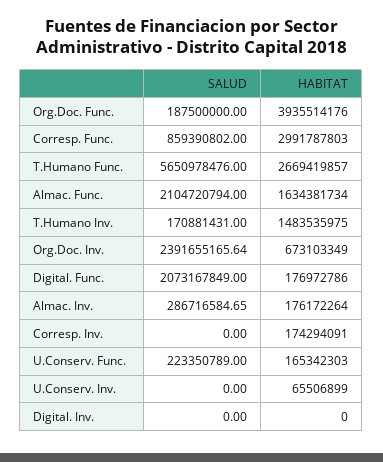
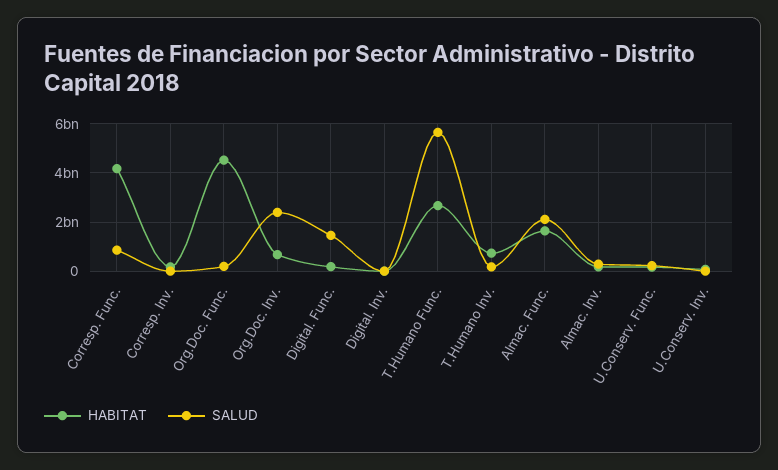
  {
    "SALUD": {
      "Org.Doc. Func.": 187500000,
      "Corresp. Func.": 859390802,
      "T.Humano Func.": 5650978476,
      "Almac. Func.": 2104720794,
      "T.Humano Inv.": 170881431,
      "Org.Doc. Inv.": 2391655165.64,
-     "Digital. Func.": 2073167849,
+     "Digital. Func.": 1500000000,
      "Almac. Inv.": 286716584.65,
      "Corresp. Inv.": 0,
      "U.Conserv. Func.": 223350789,
      "U.Conserv. Inv.": 0,
      "Digital. Inv.": 0
    },
    "HABITAT": {
-     "Org.Doc. Func.": 3935514176,
+     "Org.Doc. Func.": 4500000000,
-     "Corresp. Func.": 2991787803,
+     "Corresp. Func.": 4250000000,
      "T.Humano Func.": 2669419857,
      "Almac. Func.": 1634381734,
-     "T.Humano Inv.": 1483535975,
+     "T.Humano Inv.": 750000000,
      "Org.Doc. Inv.": 673103349,
      "Digital. Func.": 176972786,
      "Almac. Inv.": 176172264,
      "Corresp. Inv.": 174294091,
      "U.Conserv. Func.": 165342303,
      "U.Conserv. Inv.": 65506899,
      "Digital. Inv.": 0
    }
  }

